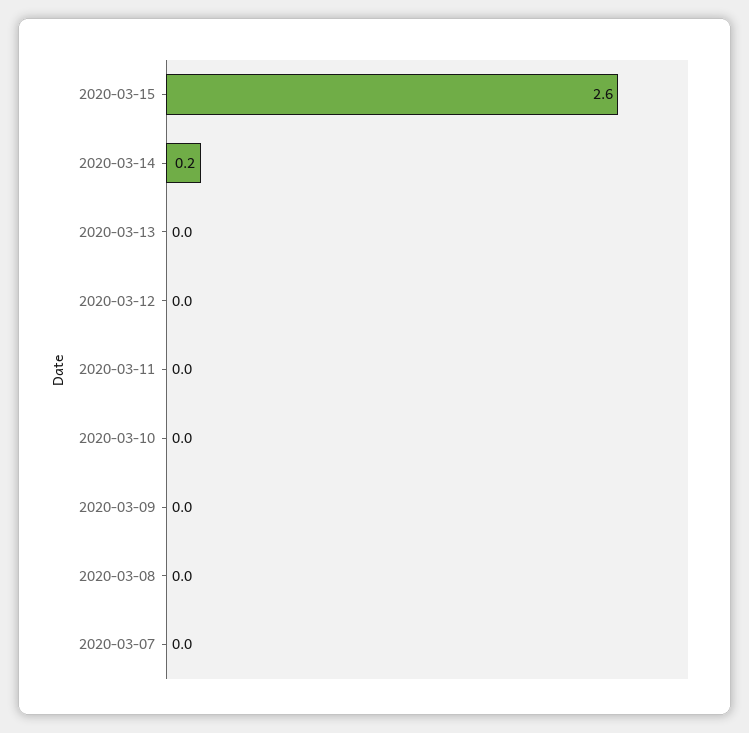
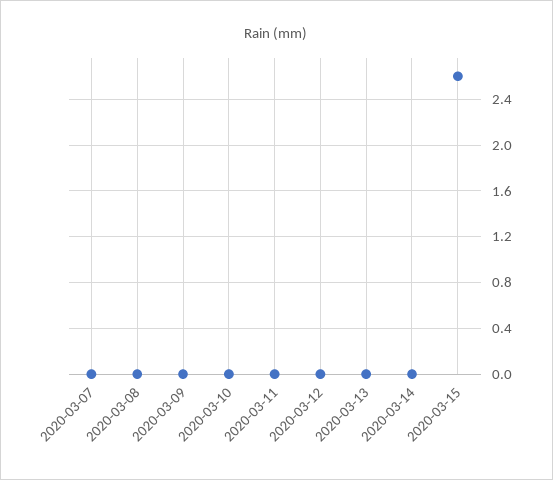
  {
    "2020-03-15": 2.6,
-   "2020-03-14": 0.2,
+   "2020-03-14": 0,
    "2020-03-13": 0,
    "2020-03-12": 0,
    "2020-03-11": 0,
    "2020-03-10": 0,
    "2020-03-09": 0,
    "2020-03-08": 0,
    "2020-03-07": 0
  }

